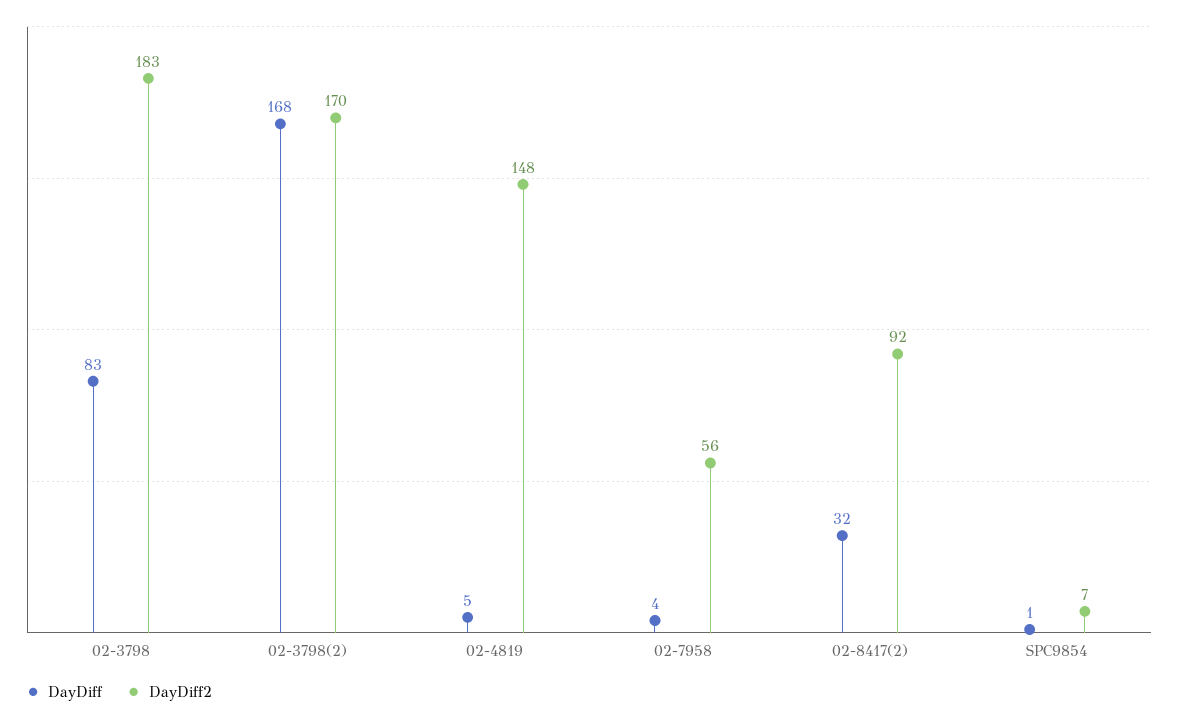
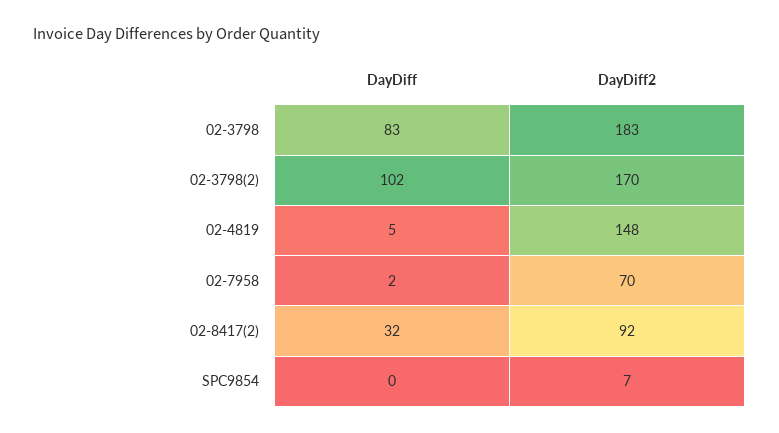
  {
    "DayDiff": {
      "02-3798": 83,
-     "02-3798(2)": 168,
+     "02-3798(2)": 102,
      "02-4819": 5,
-     "02-7958": 4,
+     "02-7958": 2,
      "02-8417(2)": 32,
-     "SPC9854": 1
+     "SPC9854": 0
    },
    "DayDiff2": {
      "02-3798": 183,
      "02-3798(2)": 170,
      "02-4819": 148,
-     "02-7958": 56,
+     "02-7958": 70,
      "02-8417(2)": 92,
      "SPC9854": 7
    }
  }

